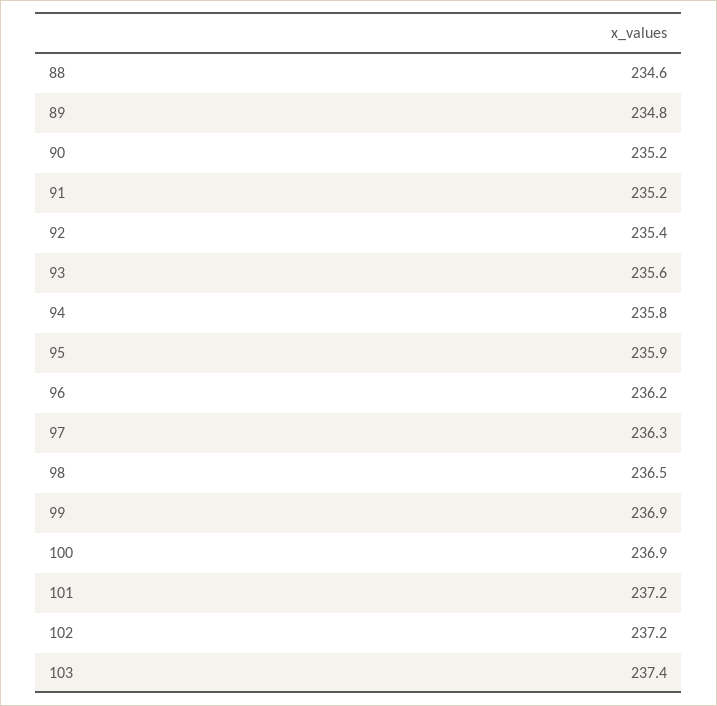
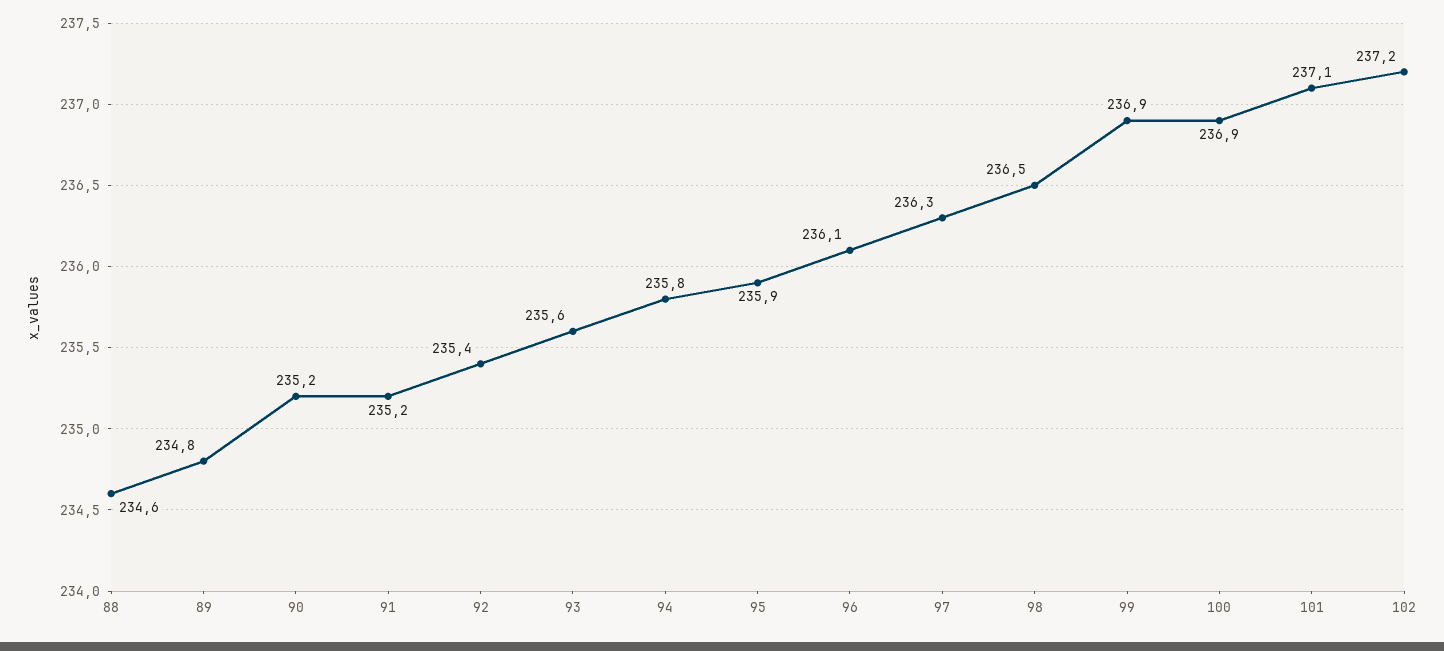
  {
    "88": 234.6,
    "89": 234.8,
    "90": 235.2,
    "91": 235.2,
    "92": 235.4,
    "93": 235.6,
    "94": 235.8,
    "95": 235.9,
-   "96": 236.2,
+   "96": 236.1,
    "97": 236.3,
    "98": 236.5,
    "99": 236.9,
    "100": 236.9,
-   "101": 237.2,
+   "101": 237.1,
-   "102": 237.2,
+   "102": 237.2
-   "103": 237.4
  }

